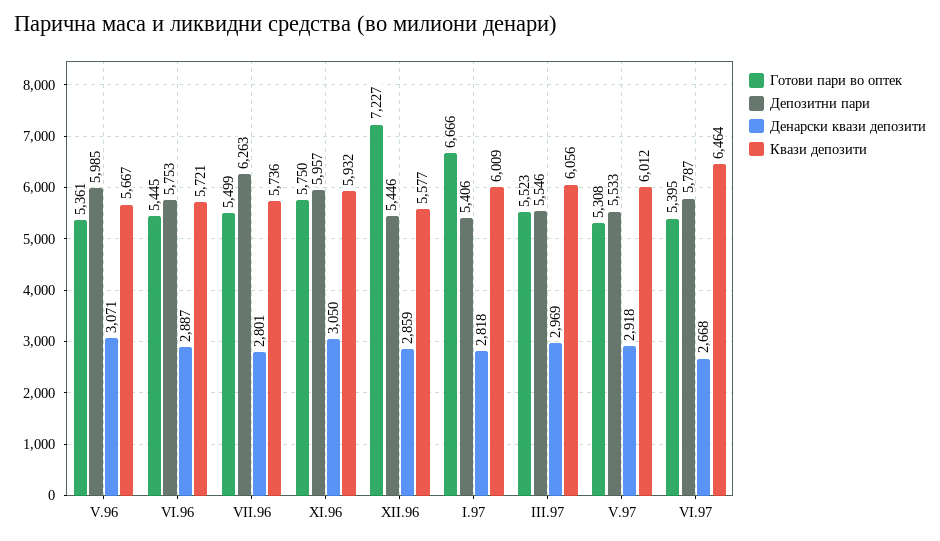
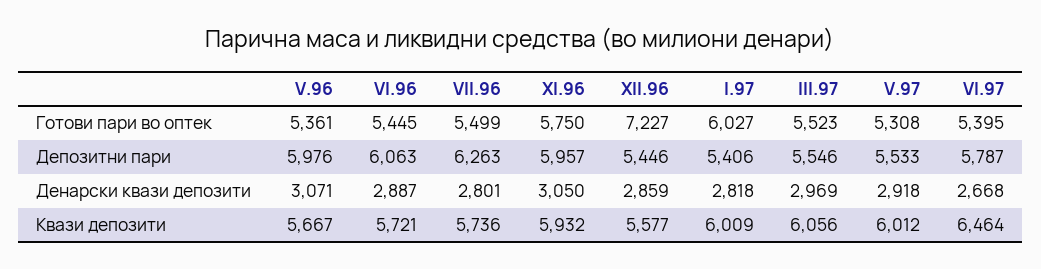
  {
    "Готови пари во оптек": {
      "V.96": 5361,
      "VI.96": 5445,
      "VII.96": 5499,
      "XI.96": 5750,
      "XII.96": 7227,
-     "I.97": 6666,
+     "I.97": 6027,
      "III.97": 5523,
      "V.97": 5308,
      "VI.97": 5395
    },
    "Депозитни пари": {
-     "V.96": 5985,
+     "V.96": 5976,
-     "VI.96": 5753,
+     "VI.96": 6063,
      "VII.96": 6263,
      "XI.96": 5957,
      "XII.96": 5446,
      "I.97": 5406,
      "III.97": 5546,
      "V.97": 5533,
      "VI.97": 5787
    },
    "Денарски квази депозити": {
      "V.96": 3071,
      "VI.96": 2887,
      "VII.96": 2801,
      "XI.96": 3050,
      "XII.96": 2859,
      "I.97": 2818,
      "III.97": 2969,
      "V.97": 2918,
      "VI.97": 2668
    },
    "Квази депозити": {
      "V.96": 5667,
      "VI.96": 5721,
      "VII.96": 5736,
      "XI.96": 5932,
      "XII.96": 5577,
      "I.97": 6009,
      "III.97": 6056,
      "V.97": 6012,
      "VI.97": 6464
    }
  }

